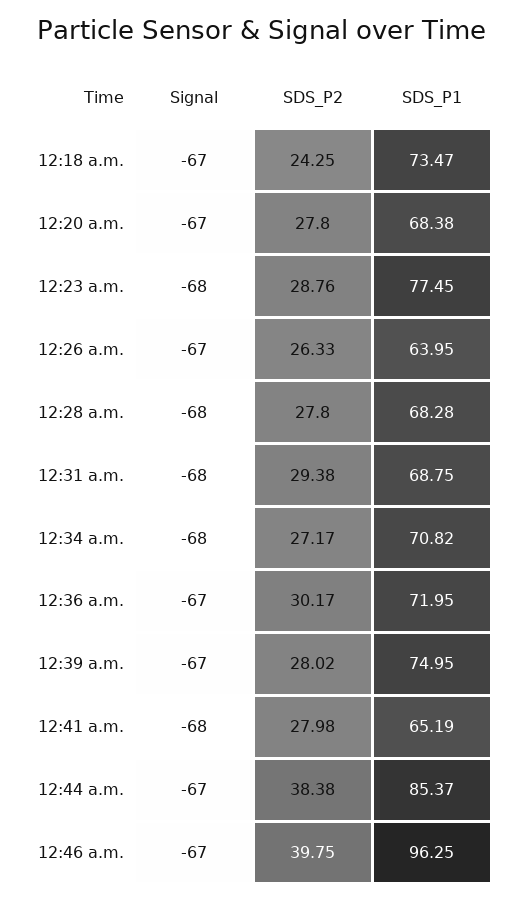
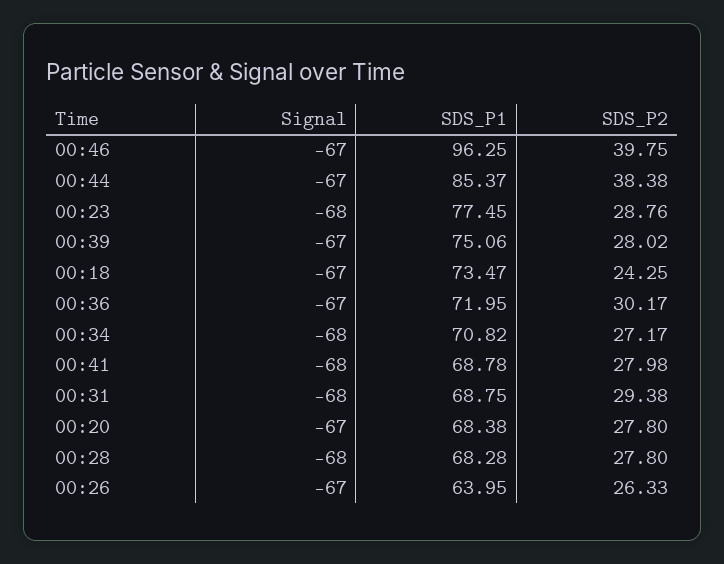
  {
    "Signal": {
      "12:18 a.m.": -67,
      "12:20 a.m.": -67,
      "12:23 a.m.": -68,
      "12:26 a.m.": -67,
      "12:28 a.m.": -68,
      "12:31 a.m.": -68,
      "12:34 a.m.": -68,
      "12:36 a.m.": -67,
      "12:39 a.m.": -67,
      "12:41 a.m.": -68,
      "12:44 a.m.": -67,
      "12:46 a.m.": -67
    },
    "SDS_P2": {
      "12:18 a.m.": 24.25,
      "12:20 a.m.": 27.8,
      "12:23 a.m.": 28.76,
      "12:26 a.m.": 26.33,
      "12:28 a.m.": 27.8,
      "12:31 a.m.": 29.38,
      "12:34 a.m.": 27.17,
      "12:36 a.m.": 30.17,
      "12:39 a.m.": 28.02,
      "12:41 a.m.": 27.98,
      "12:44 a.m.": 38.38,
      "12:46 a.m.": 39.75
    },
    "SDS_P1": {
      "12:18 a.m.": 73.47,
      "12:20 a.m.": 68.38,
      "12:23 a.m.": 77.45,
      "12:26 a.m.": 63.95,
      "12:28 a.m.": 68.28,
      "12:31 a.m.": 68.75,
      "12:34 a.m.": 70.82,
      "12:36 a.m.": 71.95,
-     "12:39 a.m.": 74.95,
+     "12:39 a.m.": 75.06,
-     "12:41 a.m.": 65.19,
+     "12:41 a.m.": 68.78,
      "12:44 a.m.": 85.37,
      "12:46 a.m.": 96.25
    }
  }

